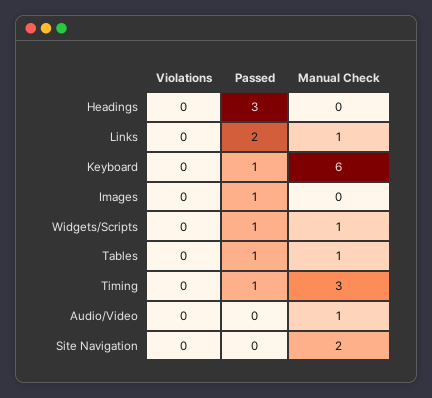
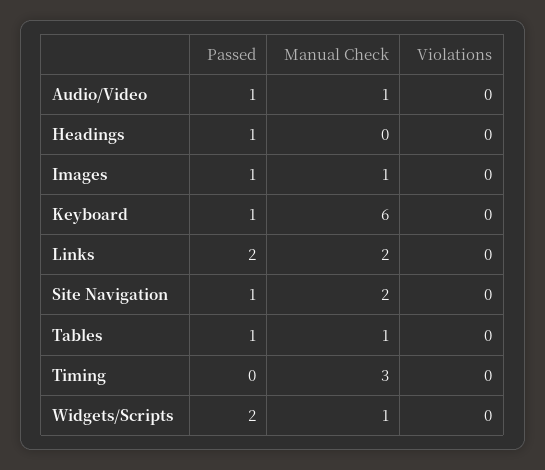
  {
    "Violations": {
      "Headings": 0,
      "Links": 0,
      "Keyboard": 0,
      "Images": 0,
      "Widgets/Scripts": 0,
      "Tables": 0,
      "Timing": 0,
      "Audio/Video": 0,
      "Site Navigation": 0
    },
    "Passed": {
-     "Headings": 3,
+     "Headings": 1,
      "Links": 2,
      "Keyboard": 1,
      "Images": 1,
-     "Widgets/Scripts": 1,
+     "Widgets/Scripts": 2,
      "Tables": 1,
-     "Timing": 1,
+     "Timing": 0,
-     "Audio/Video": 0,
+     "Audio/Video": 1,
-     "Site Navigation": 0
+     "Site Navigation": 1
    },
    "Manual Check": {
      "Headings": 0,
-     "Links": 1,
+     "Links": 2,
      "Keyboard": 6,
-     "Images": 0,
+     "Images": 1,
      "Widgets/Scripts": 1,
      "Tables": 1,
      "Timing": 3,
      "Audio/Video": 1,
      "Site Navigation": 2
    }
  }

